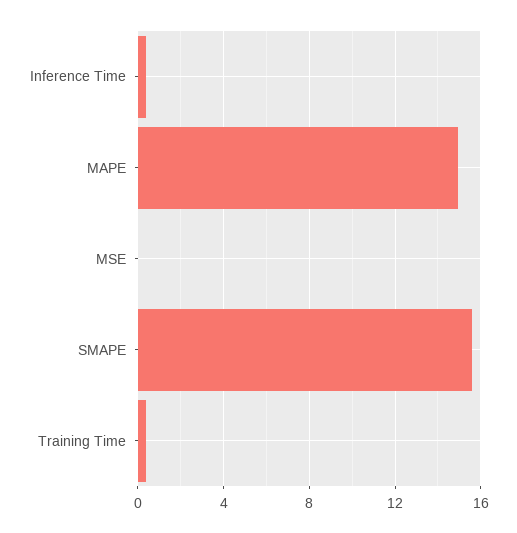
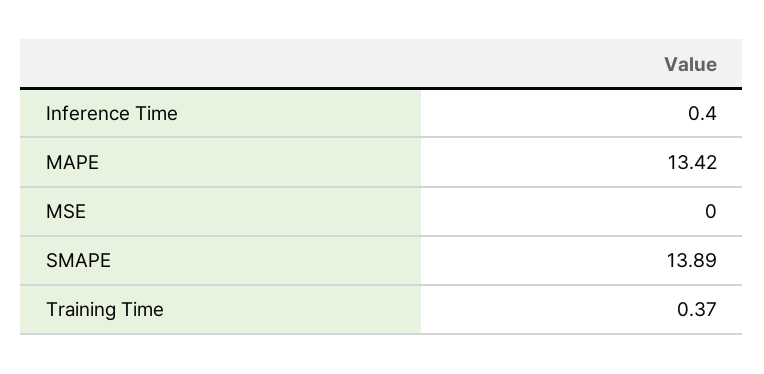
  {
    "Inference Time": 0.4,
-   "MAPE": 15,
+   "MAPE": 13.42,
    "MSE": 0,
-   "SMAPE": 15.5,
+   "SMAPE": 13.89,
    "Training Time": 0.37
  }

